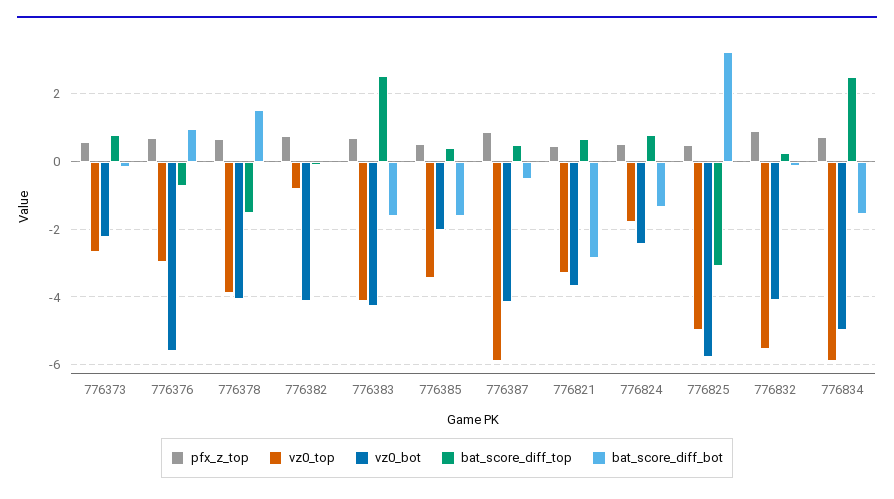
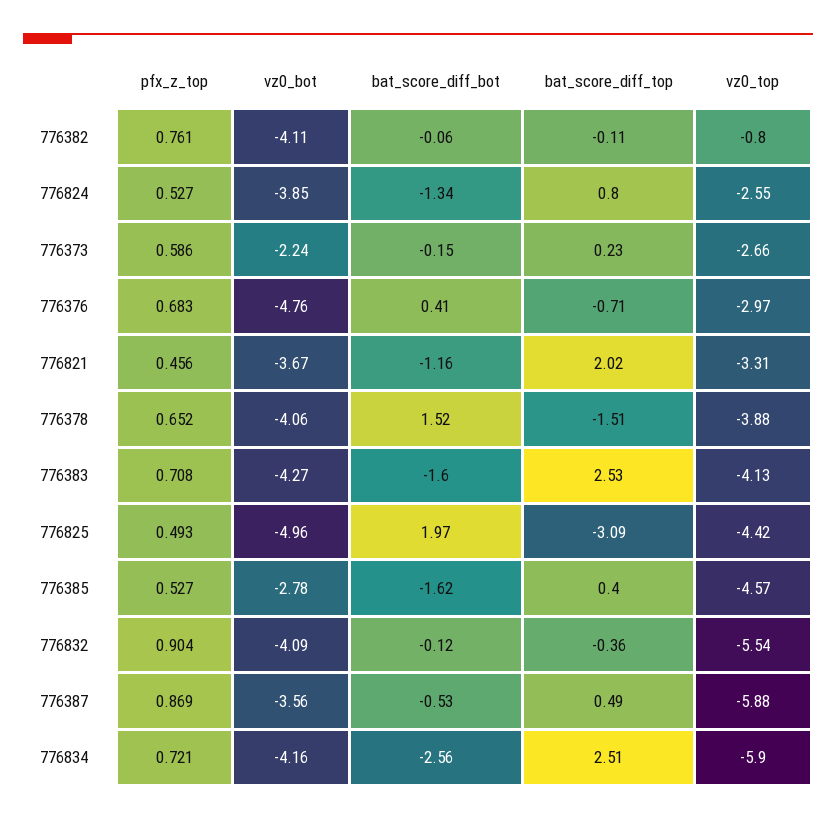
  {
    "pfx_z_top": {
      "776373": 0.586,
      "776376": 0.683,
      "776378": 0.652,
      "776382": 0.761,
      "776383": 0.708,
      "776385": 0.527,
      "776387": 0.869,
      "776821": 0.456,
      "776824": 0.527,
      "776825": 0.493,
      "776832": 0.904,
      "776834": 0.721
    },
    "vz0_top": {
      "776373": -2.66,
      "776376": -2.97,
      "776378": -3.88,
      "776382": -0.8,
      "776383": -4.13,
-     "776385": -3.4,
+     "776385": -4.57,
      "776387": -5.88,
      "776821": -3.31,
-     "776824": -1.8,
+     "776824": -2.55,
-     "776825": -5,
+     "776825": -4.42,
      "776832": -5.54,
      "776834": -5.9
    },
    "vz0_bot": {
      "776373": -2.24,
-     "776376": -5.6,
+     "776376": -4.76,
      "776378": -4.06,
      "776382": -4.11,
      "776383": -4.27,
-     "776385": -2,
+     "776385": -2.78,
-     "776387": -4.2,
+     "776387": -3.56,
      "776821": -3.67,
-     "776824": -2.4,
+     "776824": -3.85,
-     "776825": -5.8,
+     "776825": -4.96,
      "776832": -4.09,
-     "776834": -5
+     "776834": -4.16
    },
    "bat_score_diff_top": {
-     "776373": 0.8,
+     "776373": 0.23,
      "776376": -0.71,
      "776378": -1.51,
      "776382": -0.11,
      "776383": 2.53,
      "776385": 0.4,
      "776387": 0.49,
-     "776821": 0.6,
+     "776821": 2.02,
      "776824": 0.8,
      "776825": -3.09,
-     "776832": 0.2,
+     "776832": -0.36,
      "776834": 2.51
    },
    "bat_score_diff_bot": {
      "776373": -0.15,
-     "776376": 1,
+     "776376": 0.41,
      "776378": 1.52,
      "776382": -0.06,
      "776383": -1.6,
      "776385": -1.62,
      "776387": -0.53,
-     "776821": -2.8,
+     "776821": -1.16,
      "776824": -1.34,
-     "776825": 3.2,
+     "776825": 1.97,
      "776832": -0.12,
-     "776834": -1.6
+     "776834": -2.56
    }
  }

